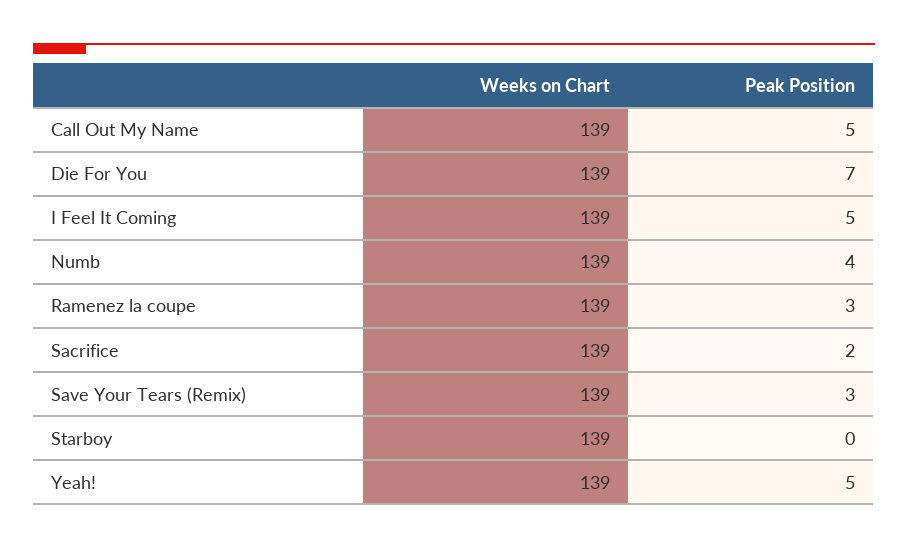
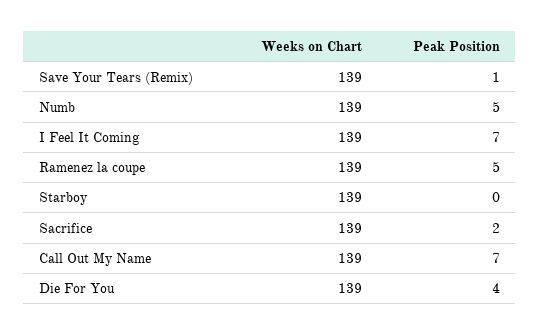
  {
    "Weeks on Chart": {
      "Call Out My Name": 139,
      "Die For You": 139,
      "I Feel It Coming": 139,
      "Numb": 139,
      "Ramenez la coupe": 139,
      "Sacrifice": 139,
      "Save Your Tears (Remix)": 139,
-     "Starboy": 139,
+     "Starboy": 139
-     "Yeah!": 139
    },
    "Peak Position": {
-     "Call Out My Name": 5,
+     "Call Out My Name": 7,
-     "Die For You": 7,
+     "Die For You": 4,
-     "I Feel It Coming": 5,
+     "I Feel It Coming": 7,
-     "Numb": 4,
+     "Numb": 5,
-     "Ramenez la coupe": 3,
+     "Ramenez la coupe": 5,
      "Sacrifice": 2,
-     "Save Your Tears (Remix)": 3,
+     "Save Your Tears (Remix)": 1,
-     "Starboy": 0,
+     "Starboy": 0
-     "Yeah!": 5
    }
  }

